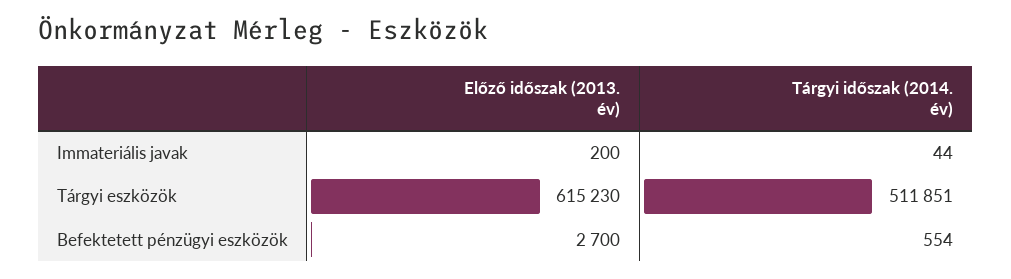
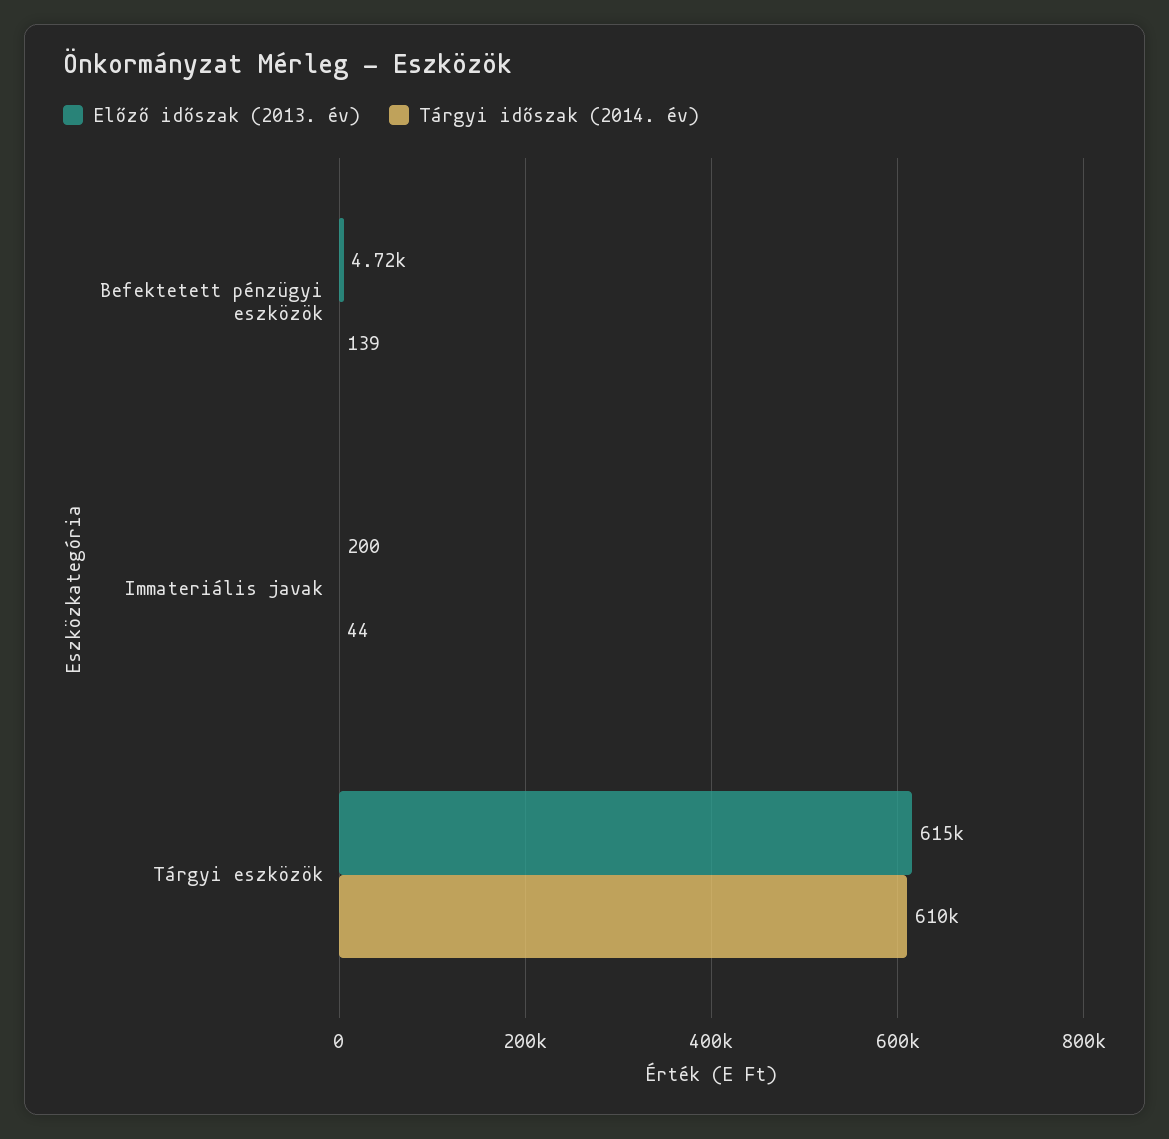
  {
    "Előző időszak (2013. év)": {
      "Immateriális javak": 200,
      "Tárgyi eszközök": 615230,
-     "Befektetett pénzügyi eszközök": 2700
+     "Befektetett pénzügyi eszközök": 4720
    },
    "Tárgyi időszak (2014. év)": {
      "Immateriális javak": 44,
-     "Tárgyi eszközök": 511851,
+     "Tárgyi eszközök": 610000,
-     "Befektetett pénzügyi eszközök": 554
+     "Befektetett pénzügyi eszközök": 139
    }
  }

